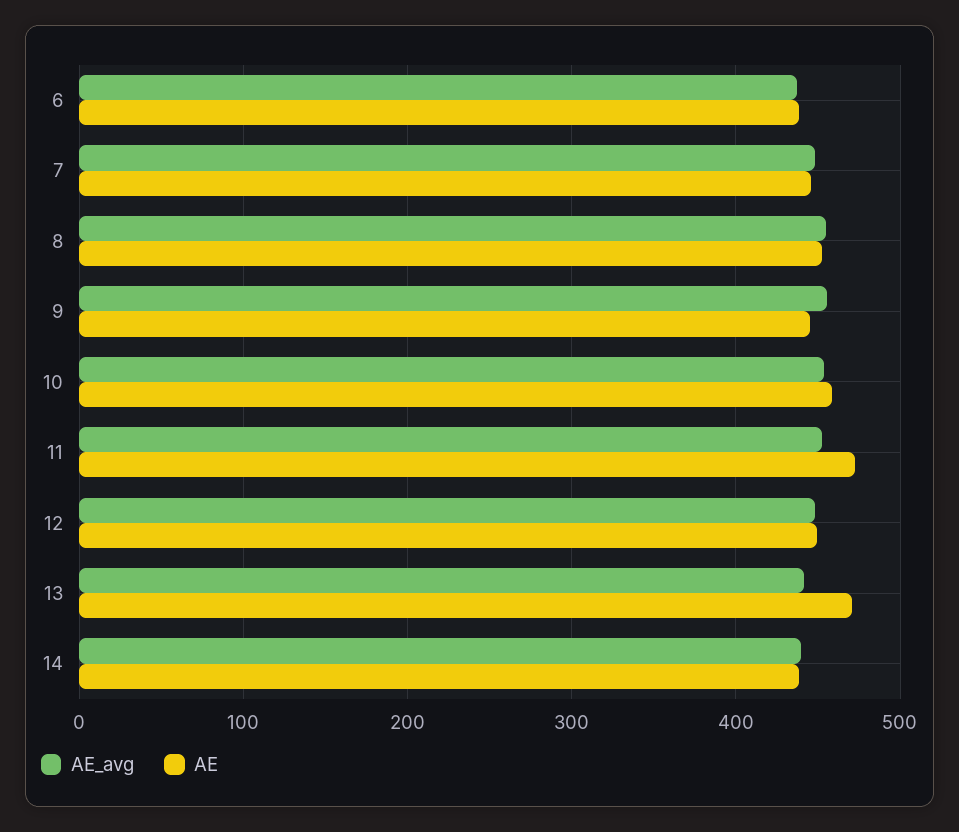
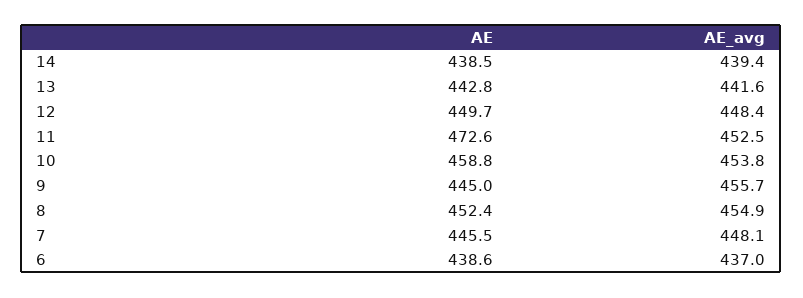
  {
    "AE_avg": {
      "6": 437,
      "7": 448.1,
      "8": 454.9,
      "9": 455.7,
      "10": 453.8,
      "11": 452.5,
      "12": 448.4,
      "13": 441.6,
      "14": 439.4
    },
    "AE": {
      "6": 438.6,
      "7": 445.5,
      "8": 452.4,
      "9": 445,
      "10": 458.8,
      "11": 472.6,
      "12": 449.7,
-     "13": 470,
+     "13": 442.8,
      "14": 438.5
    }
  }

